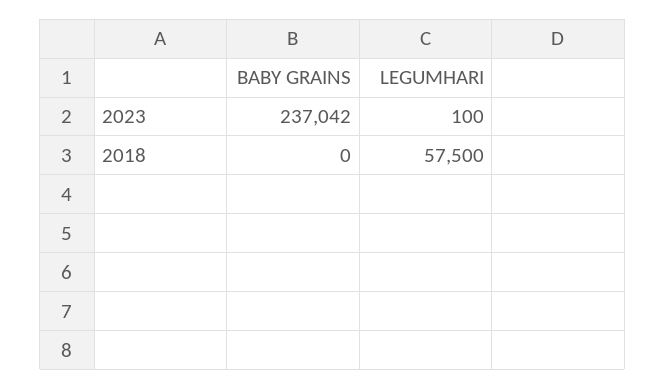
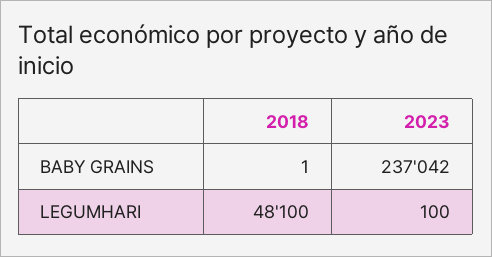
  {
    "BABY GRAINS": {
      "2023": 237042,
-     "2018": 0
+     "2018": 1
    },
    "LEGUMHARI": {
      "2023": 100,
-     "2018": 57500
+     "2018": 48100
    }
  }

